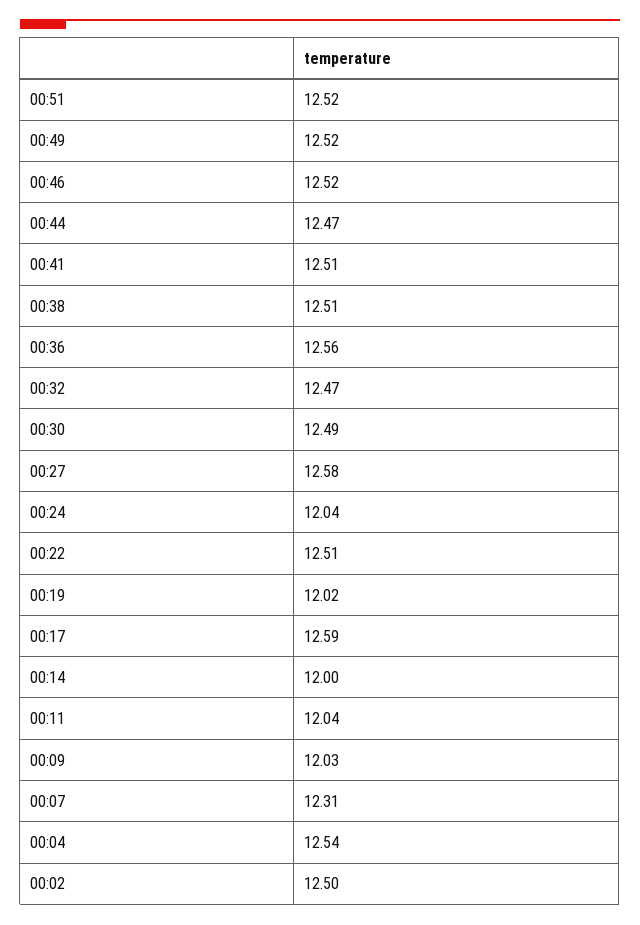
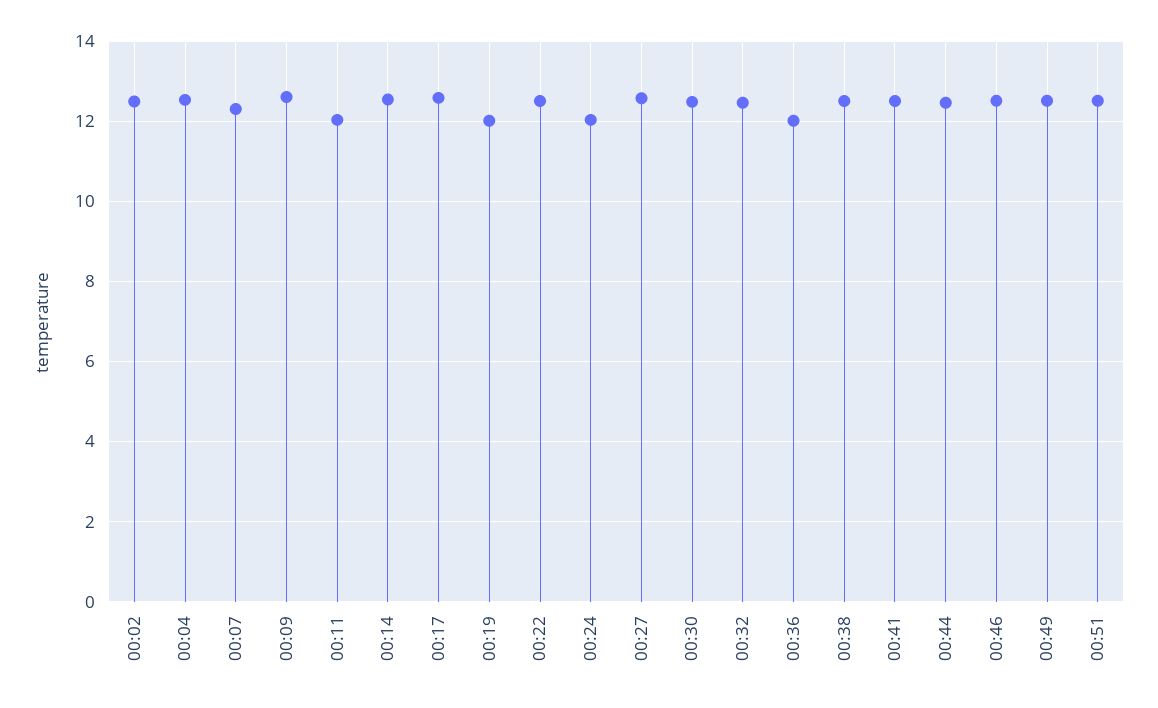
  {
    "00:51": 12.52,
    "00:49": 12.52,
    "00:46": 12.52,
    "00:44": 12.47,
    "00:41": 12.51,
    "00:38": 12.51,
-   "00:36": 12.56,
+   "00:36": 12,
    "00:32": 12.47,
    "00:30": 12.49,
    "00:27": 12.58,
    "00:24": 12.04,
    "00:22": 12.51,
    "00:19": 12.02,
    "00:17": 12.59,
-   "00:14": 12,
+   "00:14": 12.6,
    "00:11": 12.04,
-   "00:09": 12.03,
+   "00:09": 12.6,
    "00:07": 12.31,
    "00:04": 12.54,
    "00:02": 12.5
  }

